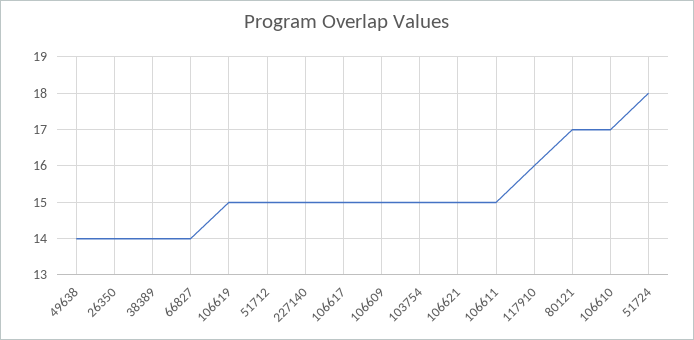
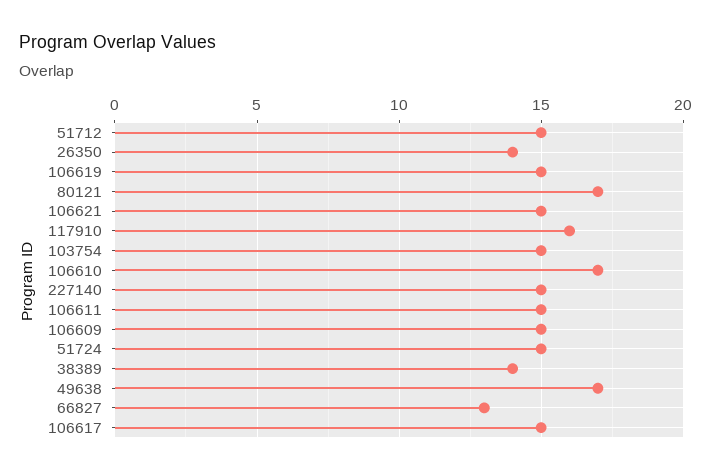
  {
-   "49638": 14,
+   "49638": 17,
    "26350": 14,
    "38389": 14,
-   "66827": 14,
+   "66827": 13,
    "106619": 15,
    "51712": 15,
    "227140": 15,
    "106617": 15,
    "106609": 15,
    "103754": 15,
    "106621": 15,
    "106611": 15,
    "117910": 16,
    "80121": 17,
    "106610": 17,
-   "51724": 18
+   "51724": 15
  }

